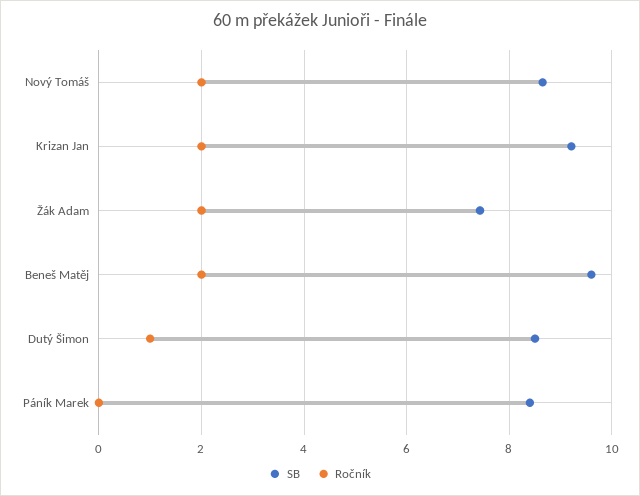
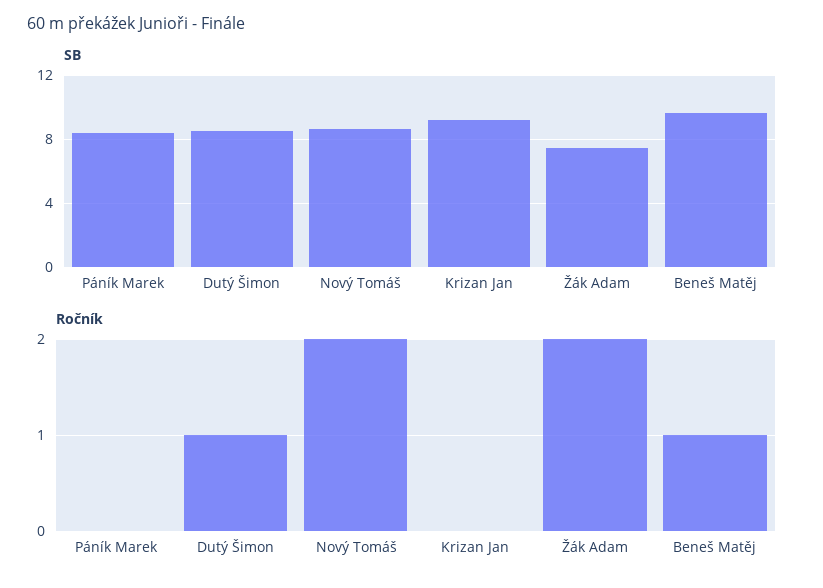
  {
    "SB": {
      "Nový Tomáš": 8.6,
      "Krizan Jan": 9.2,
      "Žák Adam": 7.4,
      "Beneš Matěj": 9.6,
      "Dutý Šimon": 8.6,
      "Páník Marek": 8.4
    },
    "Ročník": {
      "Nový Tomáš": 2,
-     "Krizan Jan": 2,
+     "Krizan Jan": 0,
      "Žák Adam": 2,
-     "Beneš Matěj": 2,
+     "Beneš Matěj": 1,
      "Dutý Šimon": 1,
      "Páník Marek": 0
    }
  }

